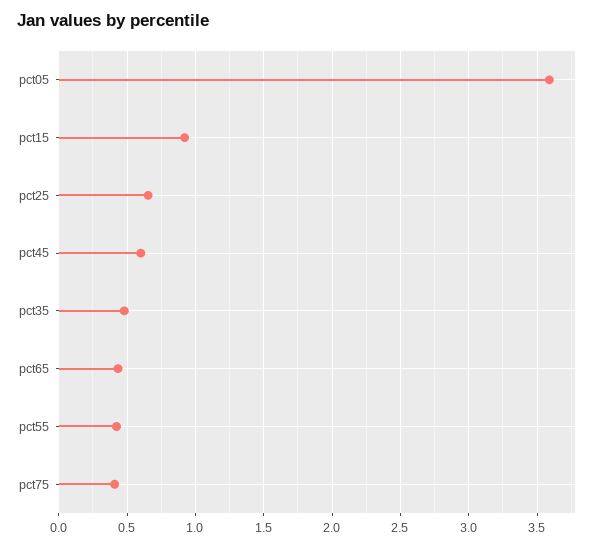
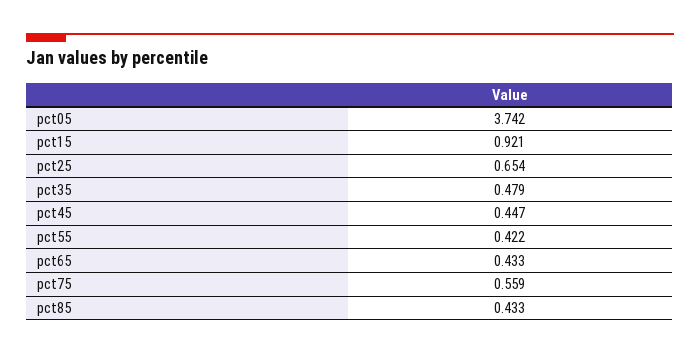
  {
-   "pct05": 3.6,
+   "pct05": 3.742,
    "pct15": 0.921,
    "pct25": 0.654,
-   "pct45": 0.6,
+   "pct45": 0.447,
    "pct35": 0.479,
    "pct65": 0.433,
    "pct55": 0.422,
-   "pct75": 0.4
+   "pct75": 0.559,
+   "pct85": 0.433
  }

